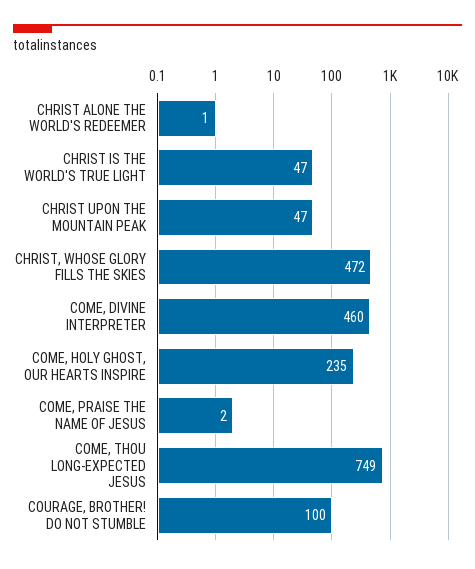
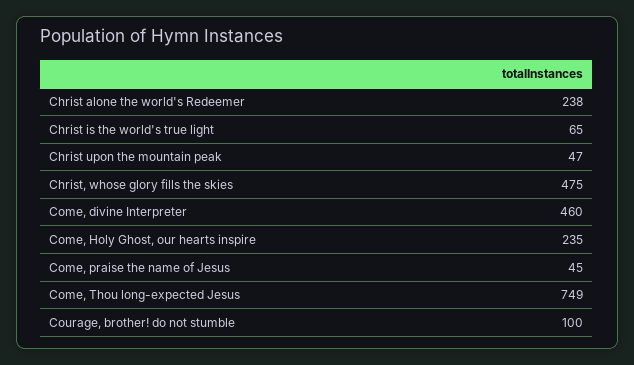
  {
-   "CHRIST ALONE THE WORLD'S REDEEMER": 1,
+   "CHRIST ALONE THE WORLD'S REDEEMER": 238,
-   "CHRIST IS THE WORLD'S TRUE LIGHT": 47,
+   "CHRIST IS THE WORLD'S TRUE LIGHT": 65,
    "CHRIST UPON THE MOUNTAIN PEAK": 47,
-   "CHRIST, WHOSE GLORY FILLS THE SKIES": 472,
+   "CHRIST, WHOSE GLORY FILLS THE SKIES": 475,
    "COME, DIVINE INTERPRETER": 460,
    "COME, HOLY GHOST, OUR HEARTS INSPIRE": 235,
-   "COME, PRAISE THE NAME OF JESUS": 2,
+   "COME, PRAISE THE NAME OF JESUS": 45,
    "COME, THOU LONG-EXPECTED JESUS": 749,
    "COURAGE, BROTHER! DO NOT STUMBLE": 100
  }

